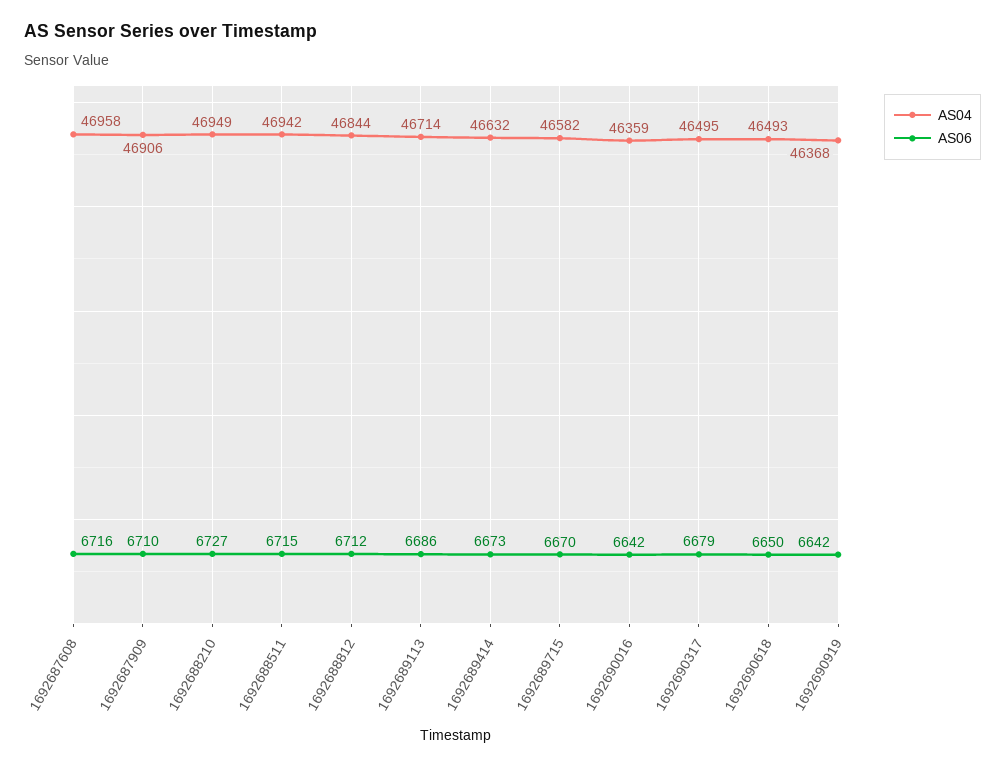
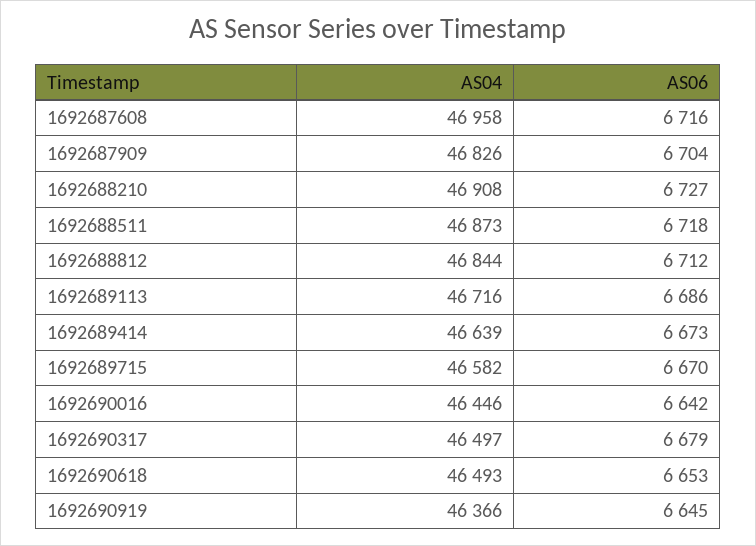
  {
    "AS04": {
      "1692687608": 46958,
-     "1692687909": 46906,
+     "1692687909": 46826,
-     "1692688210": 46949,
+     "1692688210": 46908,
-     "1692688511": 46942,
+     "1692688511": 46873,
      "1692688812": 46844,
-     "1692689113": 46714,
+     "1692689113": 46716,
-     "1692689414": 46632,
+     "1692689414": 46639,
      "1692689715": 46582,
-     "1692690016": 46359,
+     "1692690016": 46446,
-     "1692690317": 46495,
+     "1692690317": 46497,
      "1692690618": 46493,
-     "1692690919": 46368
+     "1692690919": 46366
    },
    "AS06": {
      "1692687608": 6716,
-     "1692687909": 6710,
+     "1692687909": 6704,
      "1692688210": 6727,
-     "1692688511": 6715,
+     "1692688511": 6718,
      "1692688812": 6712,
      "1692689113": 6686,
      "1692689414": 6673,
      "1692689715": 6670,
      "1692690016": 6642,
      "1692690317": 6679,
-     "1692690618": 6650,
+     "1692690618": 6653,
-     "1692690919": 6642
+     "1692690919": 6645
    }
  }

